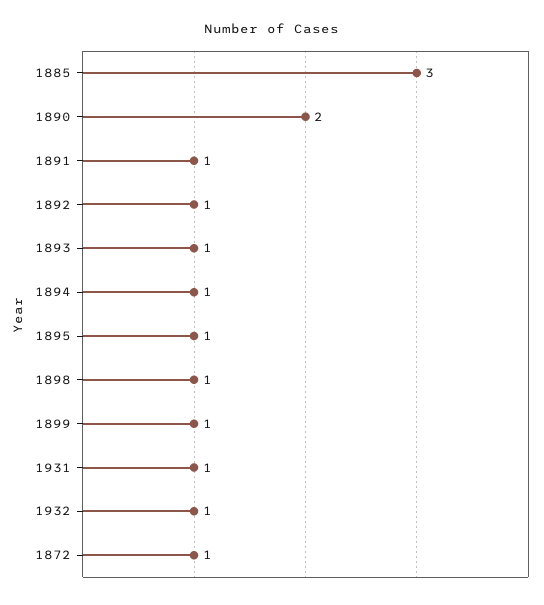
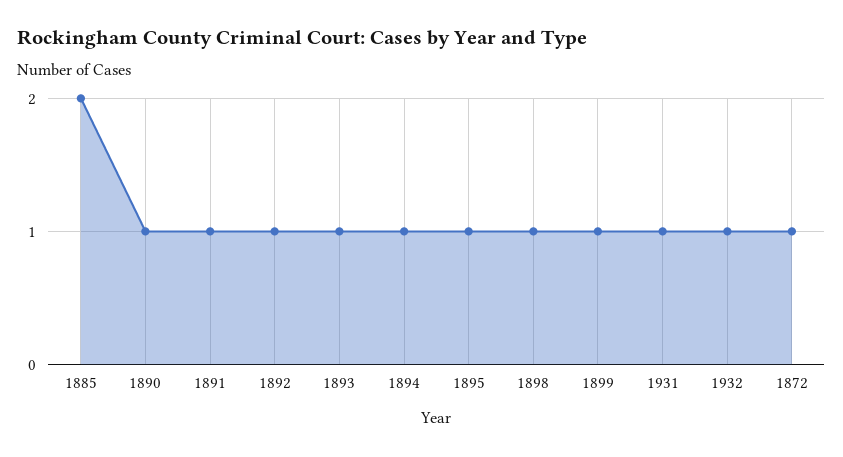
  {
-   "1885": 3,
+   "1885": 2,
-   "1890": 2,
+   "1890": 1,
    "1891": 1,
    "1892": 1,
    "1893": 1,
    "1894": 1,
    "1895": 1,
    "1898": 1,
    "1899": 1,
    "1931": 1,
    "1932": 1,
    "1872": 1
  }

